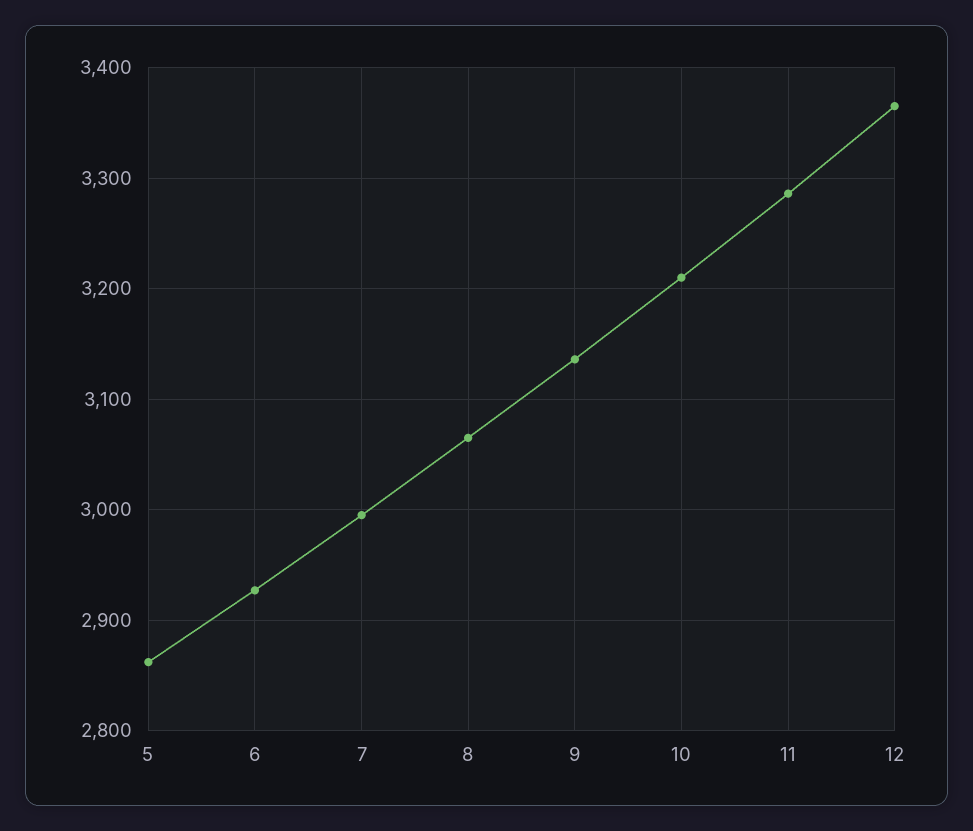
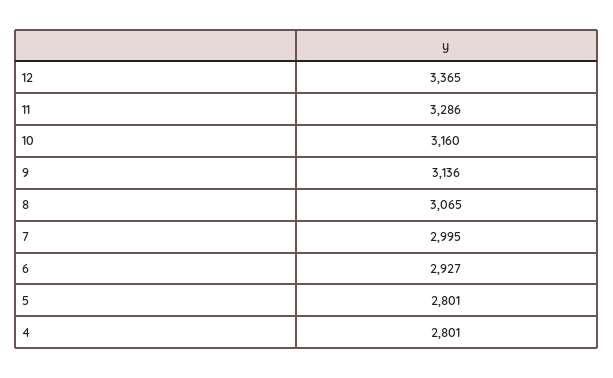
  {
-   "5": 2860,
+   "5": 2801,
    "6": 2927,
    "7": 2995,
    "8": 3065,
    "9": 3136,
-   "10": 3210,
+   "10": 3160,
    "11": 3286,
-   "12": 3365
+   "12": 3365,
+   "4": 2801
  }

